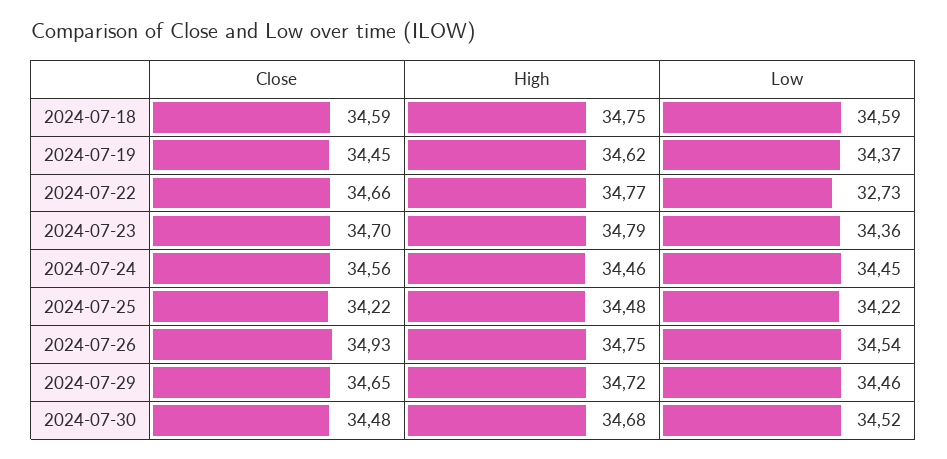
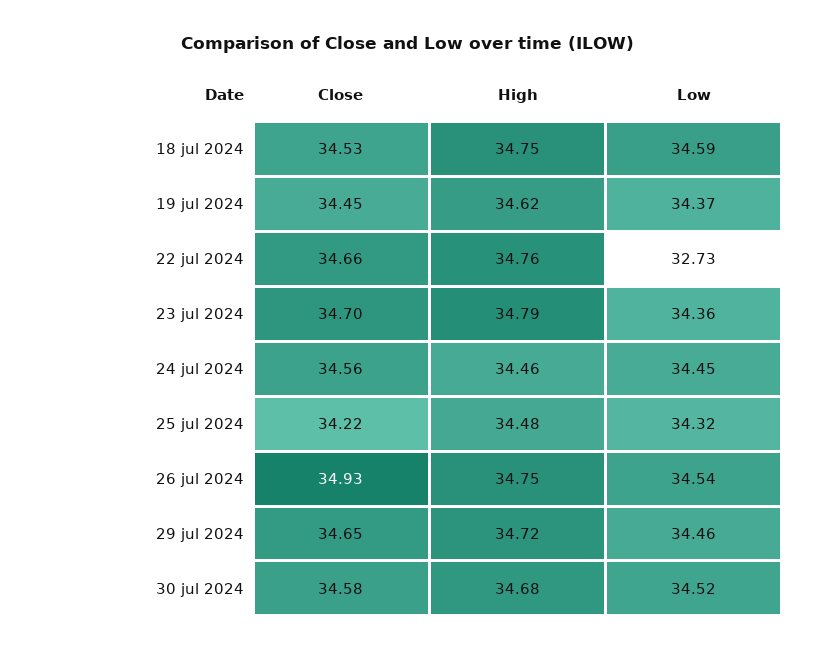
  {
    "Close": {
-     "2024-07-18": 34.59,
+     "2024-07-18": 34.53,
      "2024-07-19": 34.45,
      "2024-07-22": 34.66,
      "2024-07-23": 34.7,
      "2024-07-24": 34.56,
      "2024-07-25": 34.22,
      "2024-07-26": 34.93,
      "2024-07-29": 34.65,
-     "2024-07-30": 34.48
+     "2024-07-30": 34.58
    },
    "High": {
      "2024-07-18": 34.75,
      "2024-07-19": 34.62,
-     "2024-07-22": 34.77,
+     "2024-07-22": 34.76,
      "2024-07-23": 34.79,
      "2024-07-24": 34.46,
      "2024-07-25": 34.48,
      "2024-07-26": 34.75,
      "2024-07-29": 34.72,
      "2024-07-30": 34.68
    },
    "Low": {
      "2024-07-18": 34.59,
      "2024-07-19": 34.37,
      "2024-07-22": 32.73,
      "2024-07-23": 34.36,
      "2024-07-24": 34.45,
-     "2024-07-25": 34.22,
+     "2024-07-25": 34.32,
      "2024-07-26": 34.54,
      "2024-07-29": 34.46,
      "2024-07-30": 34.52
    }
  }

